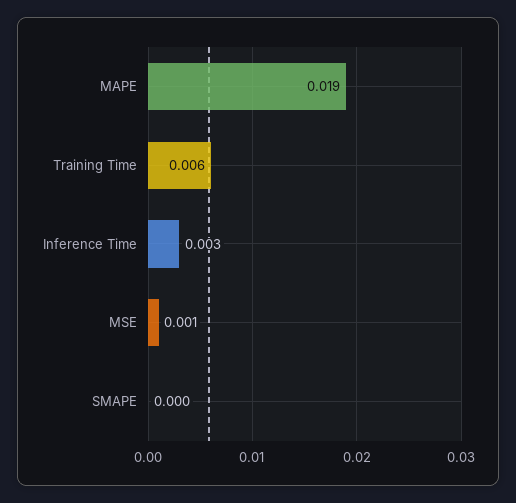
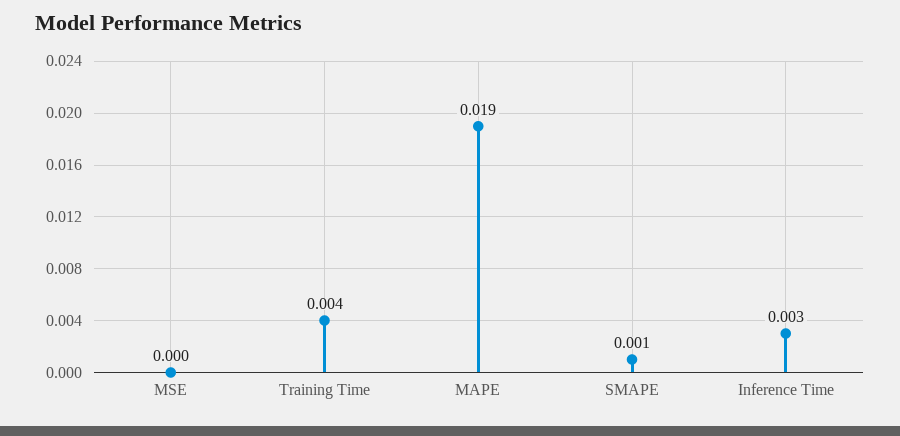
  {
    "MAPE": 0.019,
-   "Training Time": 0.006,
+   "Training Time": 0.004,
    "Inference Time": 0.003,
-   "MSE": 0.001,
+   "MSE": 0,
-   "SMAPE": 0
+   "SMAPE": 0.001
  }

